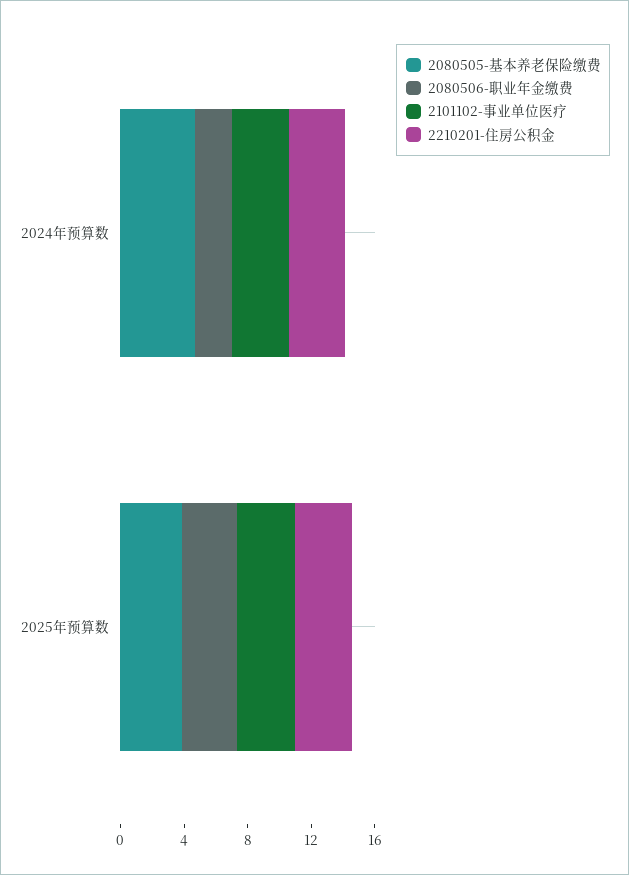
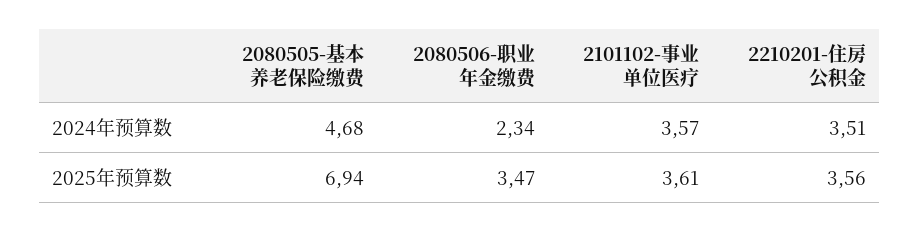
  {
    "2080505-基本养老保险缴费": {
      "2024年预算数": 4.68,
-     "2025年预算数": 4
+     "2025年预算数": 6.94
    },
    "2080506-职业年金缴费": {
      "2024年预算数": 2.34,
      "2025年预算数": 3.47
    },
    "2101102-事业单位医疗": {
      "2024年预算数": 3.57,
      "2025年预算数": 3.61
    },
    "2210201-住房公积金": {
      "2024年预算数": 3.51,
      "2025年预算数": 3.56
    }
  }

